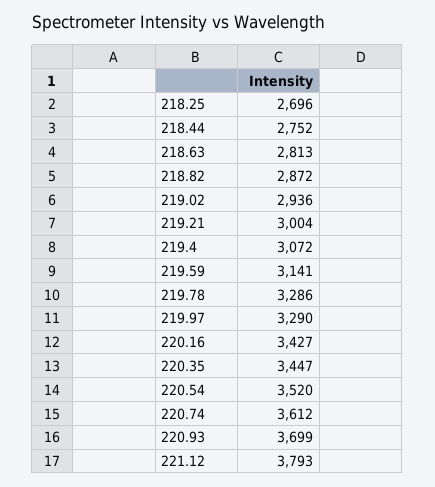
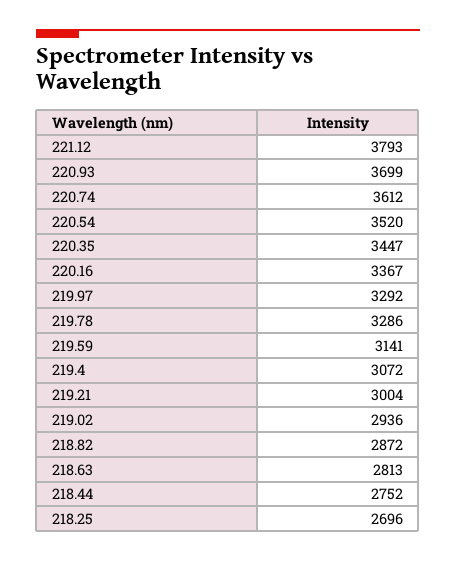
  {
    "218.25": 2696,
    "218.44": 2752,
    "218.63": 2813,
    "218.82": 2872,
    "219.02": 2936,
    "219.21": 3004,
    "219.4": 3072,
    "219.59": 3141,
    "219.78": 3286,
-   "219.97": 3290,
+   "219.97": 3292,
-   "220.16": 3427,
+   "220.16": 3367,
    "220.35": 3447,
    "220.54": 3520,
    "220.74": 3612,
    "220.93": 3699,
    "221.12": 3793
  }

